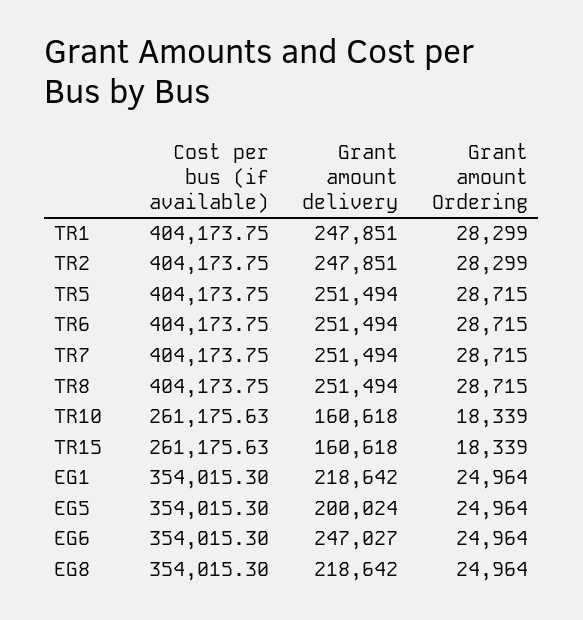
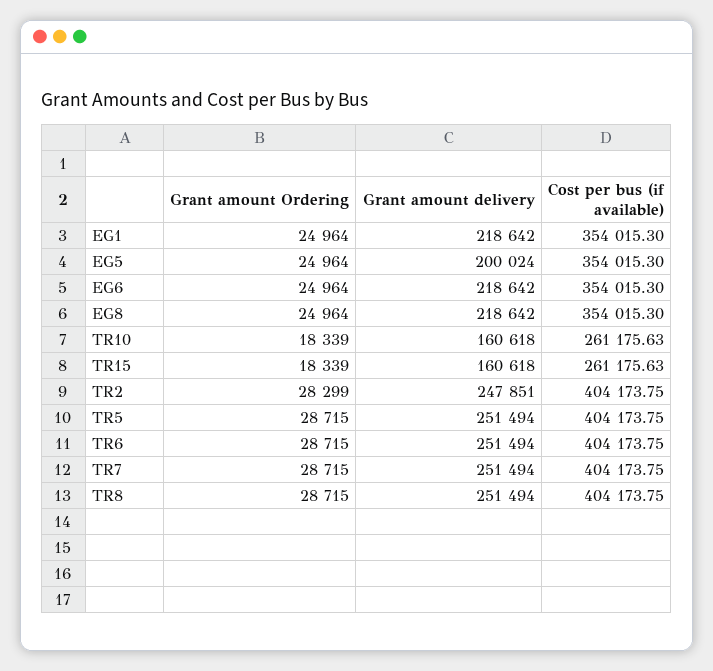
  {
    "Cost per bus (if available)": {
-     "TR1": 404173.75,
      "TR2": 404173.75,
      "TR5": 404173.75,
      "TR6": 404173.75,
      "TR7": 404173.75,
      "TR8": 404173.75,
      "TR10": 261175.63,
      "TR15": 261175.63,
      "EG1": 354015.3,
      "EG5": 354015.3,
      "EG6": 354015.3,
      "EG8": 354015.3
    },
    "Grant amount delivery": {
-     "TR1": 247851,
      "TR2": 247851,
      "TR5": 251494,
      "TR6": 251494,
      "TR7": 251494,
      "TR8": 251494,
      "TR10": 160618,
      "TR15": 160618,
      "EG1": 218642,
      "EG5": 200024,
-     "EG6": 247027,
+     "EG6": 218642,
      "EG8": 218642
    },
    "Grant amount Ordering": {
-     "TR1": 28299,
      "TR2": 28299,
      "TR5": 28715,
      "TR6": 28715,
      "TR7": 28715,
      "TR8": 28715,
      "TR10": 18339,
      "TR15": 18339,
      "EG1": 24964,
      "EG5": 24964,
      "EG6": 24964,
      "EG8": 24964
    }
  }

